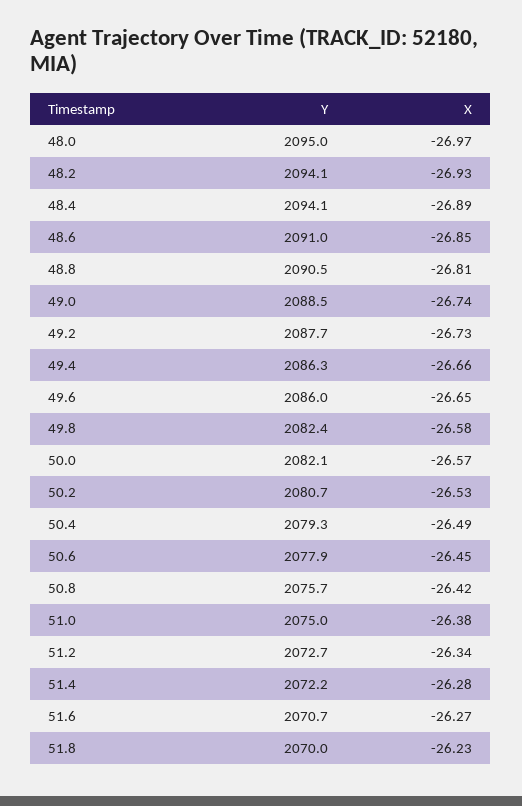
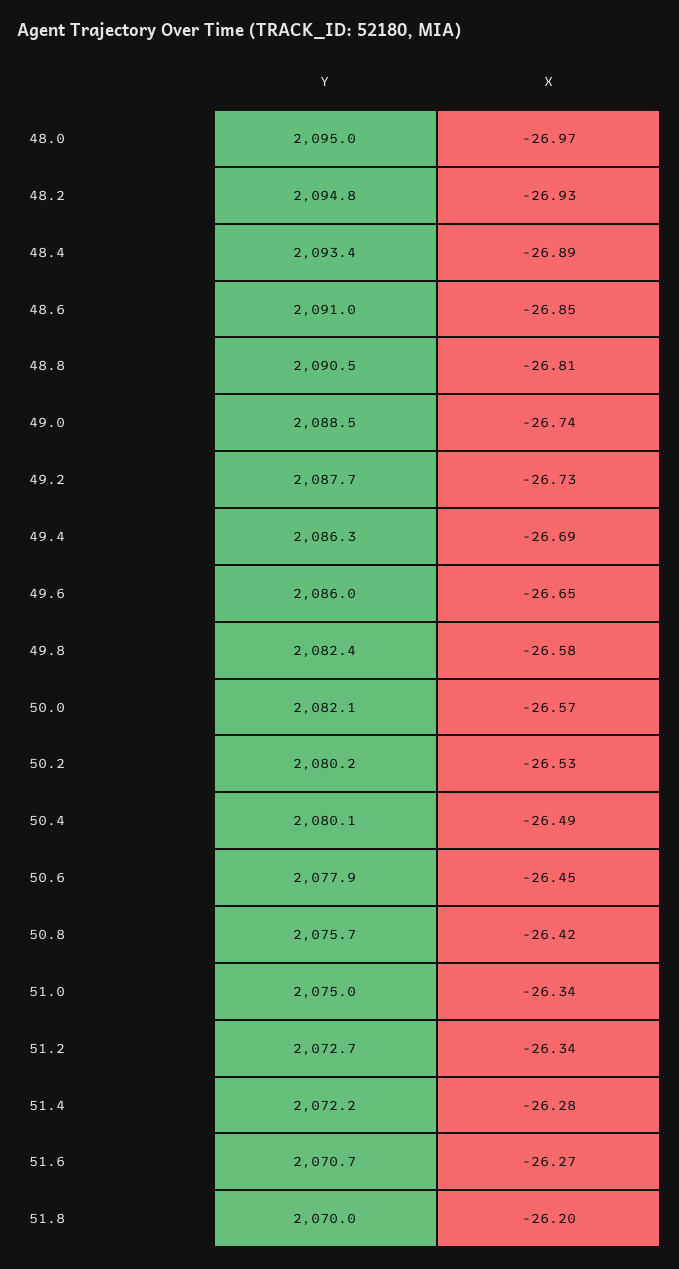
  {
    "Y": {
      "48.0": 2095,
-     "48.2": 2094.1,
+     "48.2": 2094.8,
-     "48.4": 2094.1,
+     "48.4": 2093.4,
      "48.6": 2091,
      "48.8": 2090.5,
      "49.0": 2088.5,
      "49.2": 2087.7,
      "49.4": 2086.3,
      "49.6": 2086,
      "49.8": 2082.4,
      "50.0": 2082.1,
-     "50.2": 2080.7,
+     "50.2": 2080.2,
-     "50.4": 2079.3,
+     "50.4": 2080.1,
      "50.6": 2077.9,
      "50.8": 2075.7,
      "51.0": 2075,
      "51.2": 2072.7,
      "51.4": 2072.2,
      "51.6": 2070.7,
      "51.8": 2070
    },
    "X": {
      "48.0": -26.97,
      "48.2": -26.93,
      "48.4": -26.89,
      "48.6": -26.85,
      "48.8": -26.81,
      "49.0": -26.74,
      "49.2": -26.73,
-     "49.4": -26.66,
+     "49.4": -26.69,
      "49.6": -26.65,
      "49.8": -26.58,
      "50.0": -26.57,
      "50.2": -26.53,
      "50.4": -26.49,
      "50.6": -26.45,
      "50.8": -26.42,
-     "51.0": -26.38,
+     "51.0": -26.34,
      "51.2": -26.34,
      "51.4": -26.28,
      "51.6": -26.27,
-     "51.8": -26.23
+     "51.8": -26.2
    }
  }

